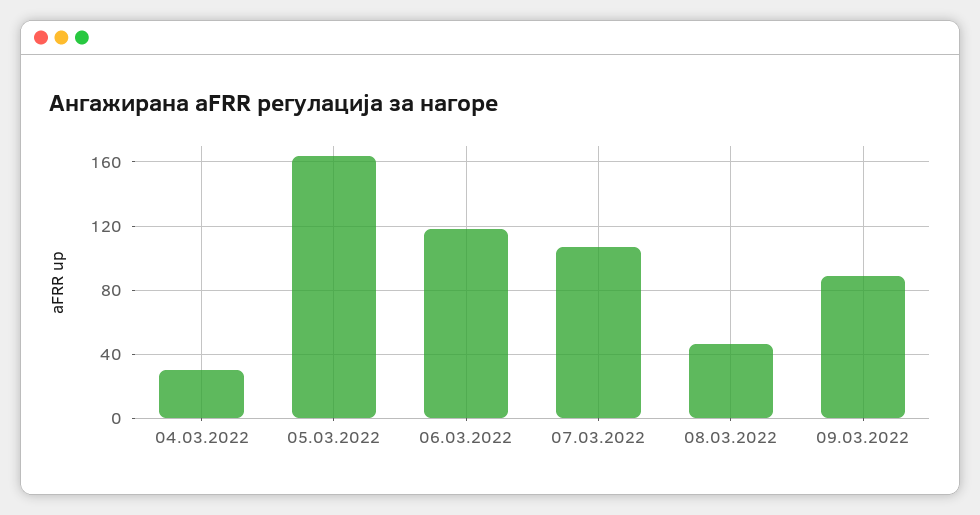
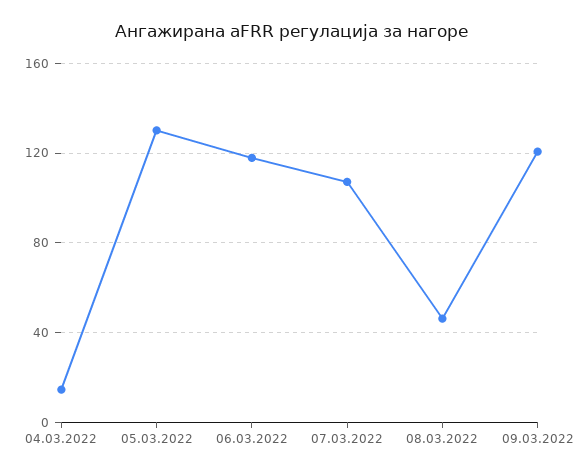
  {
-   "04.03.2022": 30,
+   "04.03.2022": 15,
-   "05.03.2022": 165,
+   "05.03.2022": 130,
    "06.03.2022": 120,
    "07.03.2022": 105,
    "08.03.2022": 45,
-   "09.03.2022": 90
+   "09.03.2022": 120
  }

